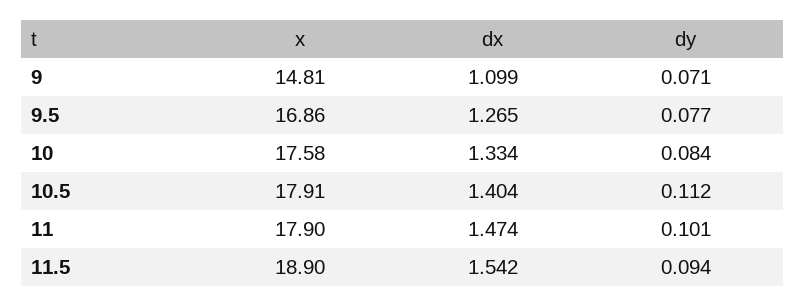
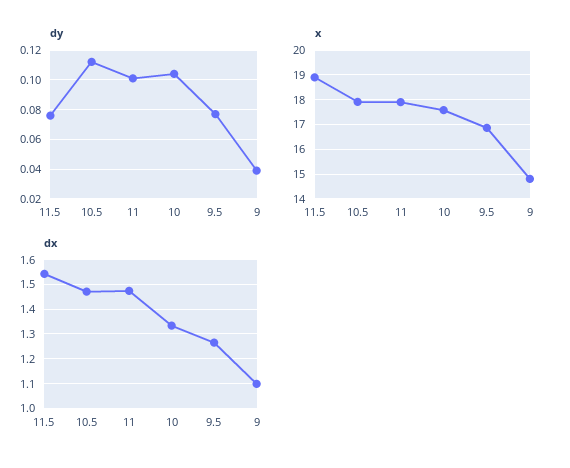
  {
    "x": {
      "9": 14.81,
      "9.5": 16.86,
      "10": 17.58,
      "10.5": 17.91,
      "11": 17.9,
      "11.5": 18.9
    },
    "dx": {
      "9": 1.099,
      "9.5": 1.265,
      "10": 1.334,
-     "10.5": 1.404,
+     "10.5": 1.475,
      "11": 1.474,
      "11.5": 1.542
    },
    "dy": {
-     "9": 0.071,
+     "9": 0.04,
      "9.5": 0.077,
-     "10": 0.084,
+     "10": 0.105,
      "10.5": 0.112,
      "11": 0.101,
-     "11.5": 0.094
+     "11.5": 0.075
    }
  }

